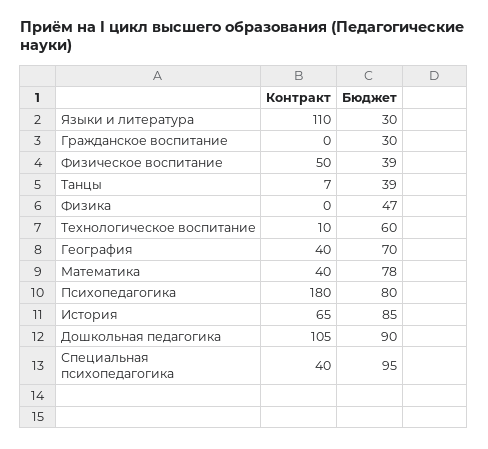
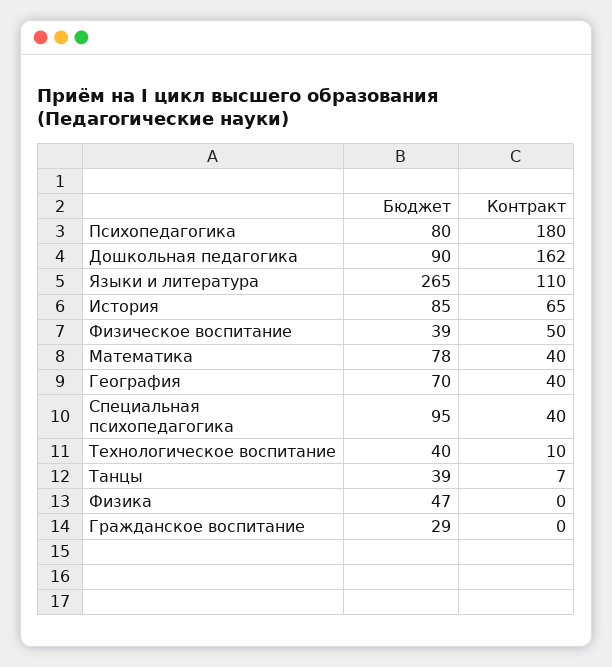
  {
    "Контракт": {
      "Языки и литература": 110,
      "Гражданское воспитание": 0,
      "Физическое воспитание": 50,
      "Танцы": 7,
      "Физика": 0,
      "Технологическое воспитание": 10,
      "География": 40,
      "Математика": 40,
      "Психопедагогика": 180,
      "История": 65,
-     "Дошкольная педагогика": 105,
+     "Дошкольная педагогика": 162,
      "Специальная психопедагогика": 40
    },
    "Бюджет": {
-     "Языки и литература": 30,
+     "Языки и литература": 265,
-     "Гражданское воспитание": 30,
+     "Гражданское воспитание": 29,
      "Физическое воспитание": 39,
      "Танцы": 39,
      "Физика": 47,
-     "Технологическое воспитание": 60,
+     "Технологическое воспитание": 40,
      "География": 70,
      "Математика": 78,
      "Психопедагогика": 80,
      "История": 85,
      "Дошкольная педагогика": 90,
      "Специальная психопедагогика": 95
    }
  }

